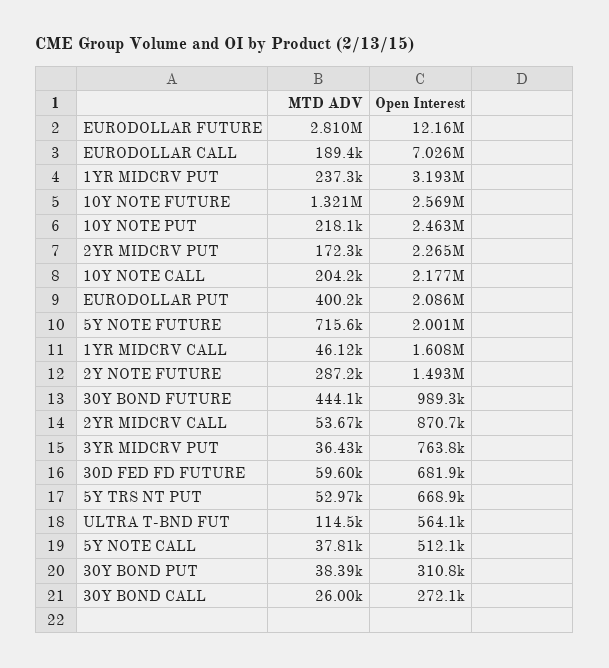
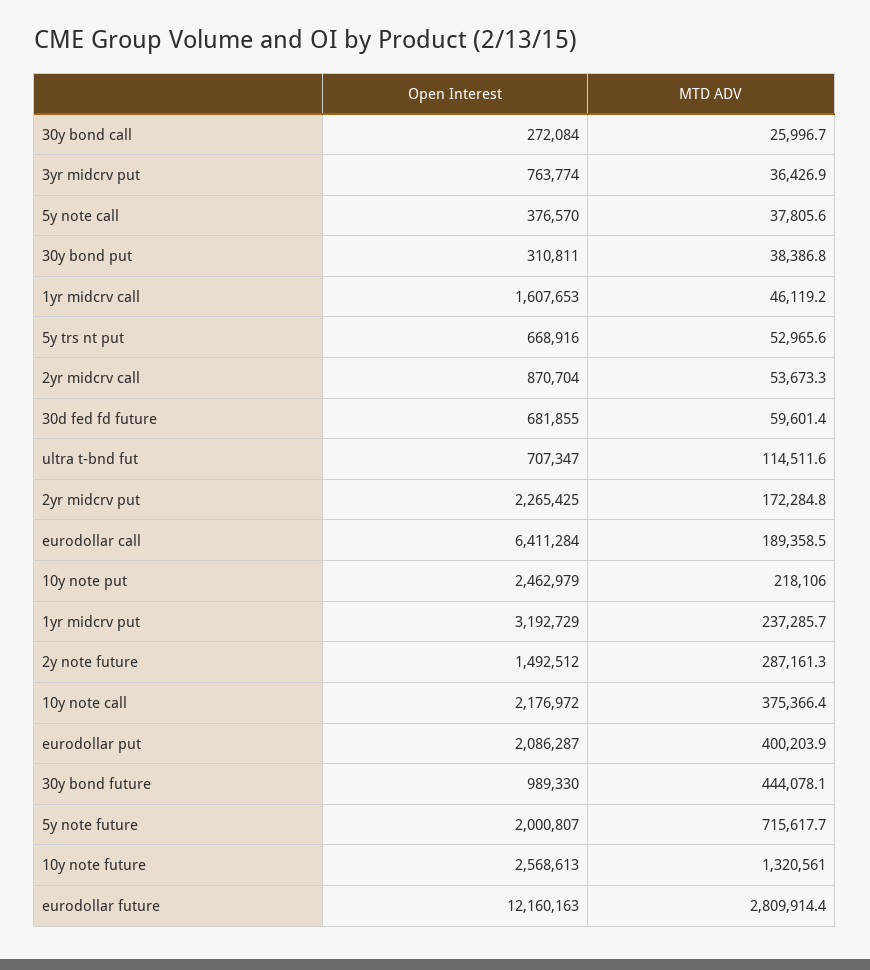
  {
    "MTD ADV": {
      "EURODOLLAR FUTURE": 2809914.4,
      "EURODOLLAR CALL": 189358.5,
      "1YR MIDCRV PUT": 237285.7,
      "10Y NOTE FUTURE": 1320561,
      "10Y NOTE PUT": 218106,
      "2YR MIDCRV PUT": 172284.8,
-     "10Y NOTE CALL": 204200,
+     "10Y NOTE CALL": 375366.4,
      "EURODOLLAR PUT": 400203.9,
      "5Y NOTE FUTURE": 715617.7,
      "1YR MIDCRV CALL": 46119.2,
      "2Y NOTE FUTURE": 287161.3,
      "30Y BOND FUTURE": 444078.1,
      "2YR MIDCRV CALL": 53673.3,
      "3YR MIDCRV PUT": 36426.9,
      "30D FED FD FUTURE": 59601.4,
      "5Y TRS NT PUT": 52965.6,
      "ULTRA T-BND FUT": 114511.6,
      "5Y NOTE CALL": 37805.6,
      "30Y BOND PUT": 38386.8,
      "30Y BOND CALL": 25996.7
    },
    "Open Interest": {
      "EURODOLLAR FUTURE": 12160163,
-     "EURODOLLAR CALL": 7026000,
+     "EURODOLLAR CALL": 6411284,
      "1YR MIDCRV PUT": 3192729,
      "10Y NOTE FUTURE": 2568613,
      "10Y NOTE PUT": 2462979,
      "2YR MIDCRV PUT": 2265425,
      "10Y NOTE CALL": 2176972,
      "EURODOLLAR PUT": 2086287,
      "5Y NOTE FUTURE": 2000807,
      "1YR MIDCRV CALL": 1607653,
      "2Y NOTE FUTURE": 1492512,
      "30Y BOND FUTURE": 989330,
      "2YR MIDCRV CALL": 870704,
      "3YR MIDCRV PUT": 763774,
      "30D FED FD FUTURE": 681855,
      "5Y TRS NT PUT": 668916,
-     "ULTRA T-BND FUT": 564100,
+     "ULTRA T-BND FUT": 707347,
-     "5Y NOTE CALL": 512100,
+     "5Y NOTE CALL": 376570,
      "30Y BOND PUT": 310811,
      "30Y BOND CALL": 272084
    }
  }

